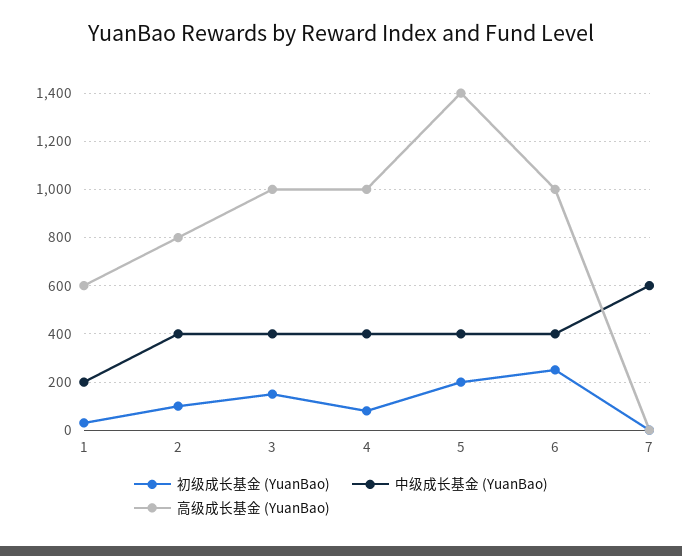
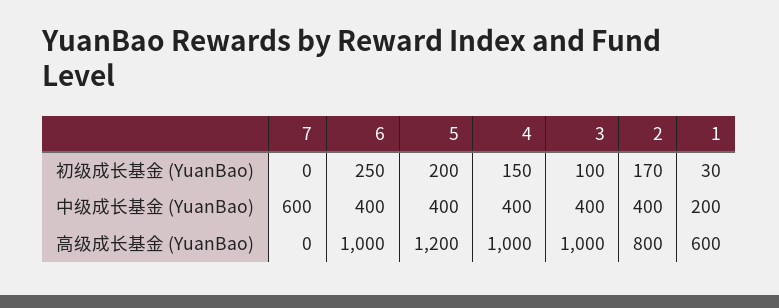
  {
    "初级成长基金 (YuanBao)": {
      "1": 30,
-     "2": 100,
+     "2": 170,
-     "3": 150,
+     "3": 100,
-     "4": 75,
+     "4": 150,
      "5": 200,
      "6": 250,
      "7": 0
    },
    "中级成长基金 (YuanBao)": {
      "1": 200,
      "2": 400,
      "3": 400,
      "4": 400,
      "5": 400,
      "6": 400,
      "7": 600
    },
    "高级成长基金 (YuanBao)": {
      "1": 600,
      "2": 800,
      "3": 1000,
      "4": 1000,
-     "5": 1400,
+     "5": 1200,
      "6": 1000,
      "7": 0
    }
  }

